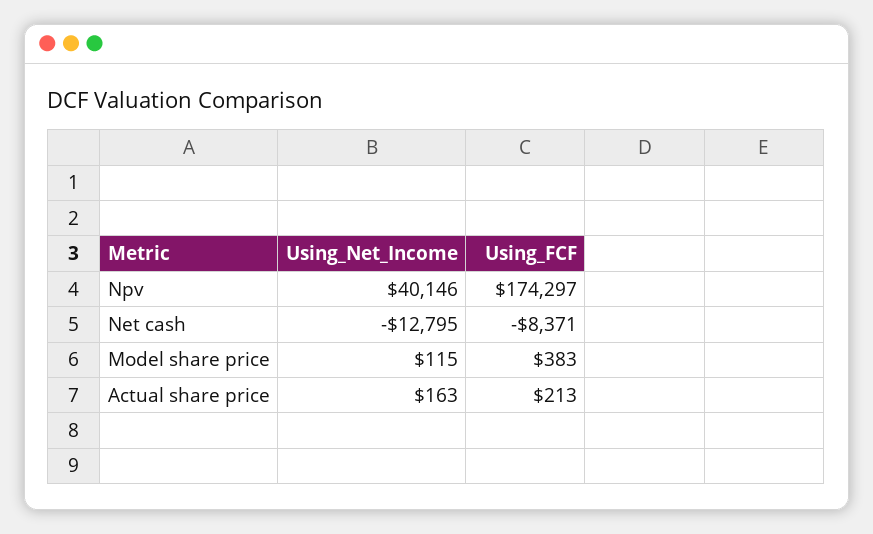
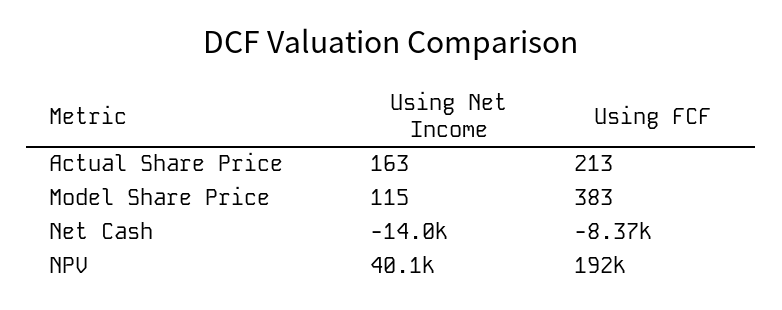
  {
    "Using_Net_Income": {
      "Npv": 40146,
-     "Net cash": -12795,
+     "Net cash": -14000,
      "Model share price": 115,
      "Actual share price": 163
    },
    "Using_FCF": {
-     "Npv": 174297,
+     "Npv": 192000,
      "Net cash": -8371,
      "Model share price": 383,
      "Actual share price": 213
    }
  }

